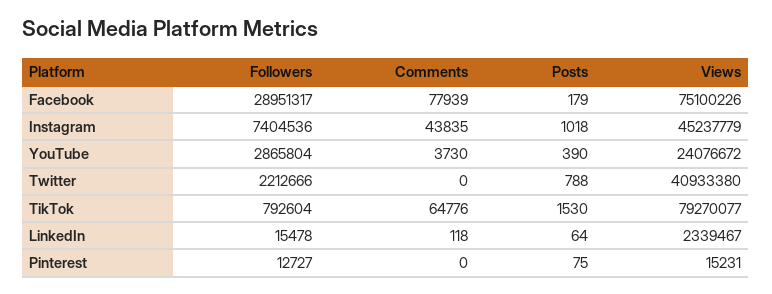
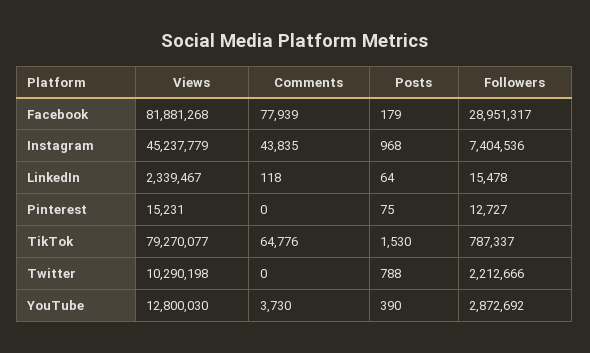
  {
    "Followers": {
      "Facebook": 28951317,
      "Instagram": 7404536,
-     "YouTube": 2865804,
+     "YouTube": 2872692,
      "Twitter": 2212666,
-     "TikTok": 792604,
+     "TikTok": 787337,
      "LinkedIn": 15478,
      "Pinterest": 12727
    },
    "Comments": {
      "Facebook": 77939,
      "Instagram": 43835,
      "YouTube": 3730,
      "Twitter": 0,
      "TikTok": 64776,
      "LinkedIn": 118,
      "Pinterest": 0
    },
    "Posts": {
      "Facebook": 179,
-     "Instagram": 1018,
+     "Instagram": 968,
      "YouTube": 390,
      "Twitter": 788,
      "TikTok": 1530,
      "LinkedIn": 64,
      "Pinterest": 75
    },
    "Views": {
-     "Facebook": 75100226,
+     "Facebook": 81881268,
      "Instagram": 45237779,
-     "YouTube": 24076672,
+     "YouTube": 12800030,
-     "Twitter": 40933380,
+     "Twitter": 10290198,
      "TikTok": 79270077,
      "LinkedIn": 2339467,
      "Pinterest": 15231
    }
  }

